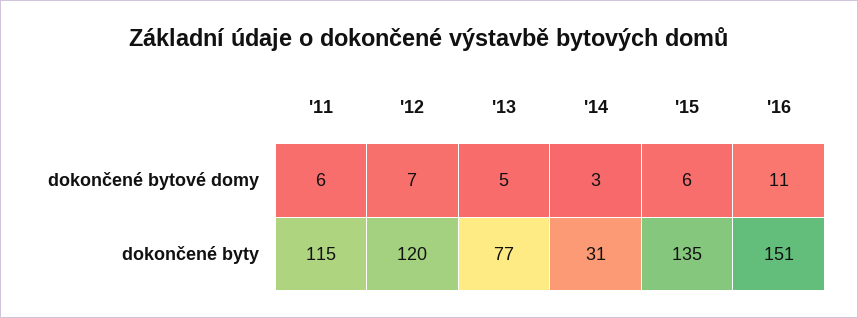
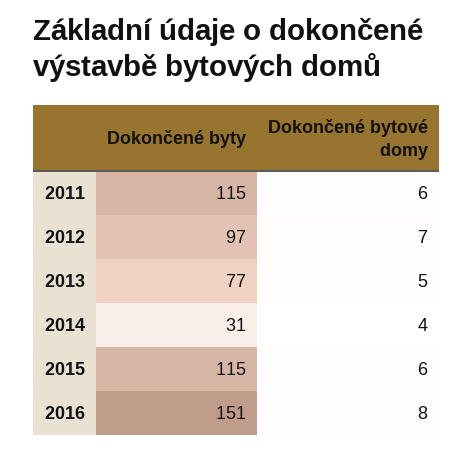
  {
    "'11": {
      "dokončené bytové domy": 6,
      "dokončené byty": 115
    },
    "'12": {
      "dokončené bytové domy": 7,
-     "dokončené byty": 120
+     "dokončené byty": 97
    },
    "'13": {
      "dokončené bytové domy": 5,
      "dokončené byty": 77
    },
    "'14": {
-     "dokončené bytové domy": 3,
+     "dokončené bytové domy": 4,
      "dokončené byty": 31
    },
    "'15": {
      "dokončené bytové domy": 6,
-     "dokončené byty": 135
+     "dokončené byty": 115
    },
    "'16": {
-     "dokončené bytové domy": 11,
+     "dokončené bytové domy": 8,
      "dokončené byty": 151
    }
  }

